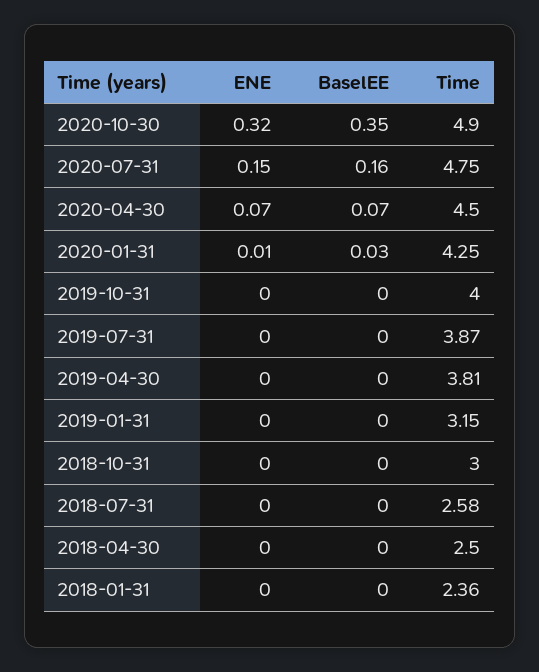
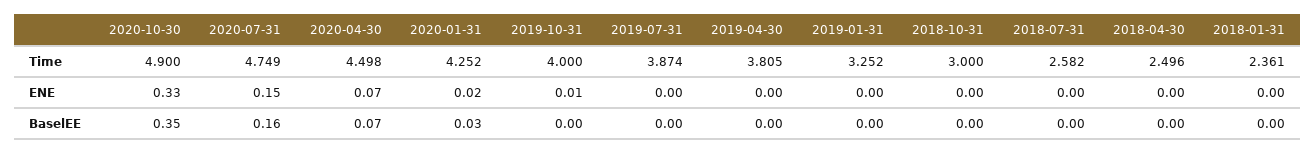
  {
    "ENE": {
-     "2020-10-30": 0.32,
+     "2020-10-30": 0.33,
      "2020-07-31": 0.15,
      "2020-04-30": 0.07,
-     "2020-01-31": 0.01,
+     "2020-01-31": 0.02,
-     "2019-10-31": 0,
+     "2019-10-31": 0.01,
      "2019-07-31": 0,
      "2019-04-30": 0,
      "2019-01-31": 0,
      "2018-10-31": 0,
      "2018-07-31": 0,
      "2018-04-30": 0,
      "2018-01-31": 0
    },
    "BaselEE": {
      "2020-10-30": 0.35,
      "2020-07-31": 0.16,
      "2020-04-30": 0.07,
      "2020-01-31": 0.03,
      "2019-10-31": 0,
      "2019-07-31": 0,
      "2019-04-30": 0,
      "2019-01-31": 0,
      "2018-10-31": 0,
      "2018-07-31": 0,
      "2018-04-30": 0,
      "2018-01-31": 0
    },
    "Time": {
      "2020-10-30": 4.9,
      "2020-07-31": 4.749,
      "2020-04-30": 4.498,
      "2020-01-31": 4.252,
      "2019-10-31": 4,
      "2019-07-31": 3.874,
      "2019-04-30": 3.805,
-     "2019-01-31": 3.15,
+     "2019-01-31": 3.252,
      "2018-10-31": 3,
      "2018-07-31": 2.582,
      "2018-04-30": 2.496,
      "2018-01-31": 2.361
    }
  }

